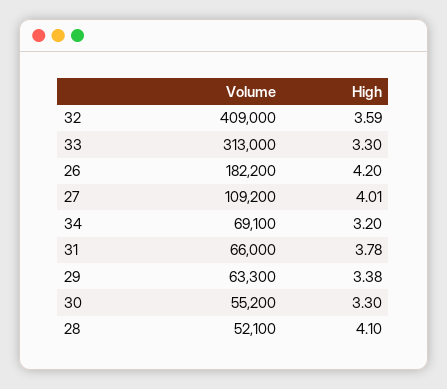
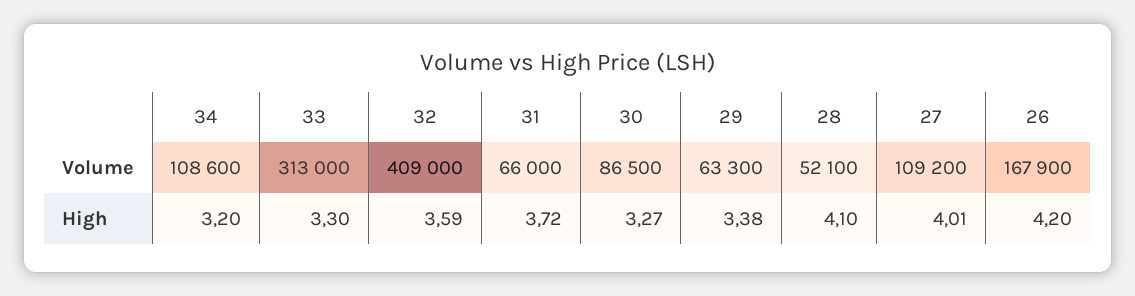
  {
    "Volume": {
      "32": 409000,
      "33": 313000,
-     "26": 182200,
+     "26": 167900,
      "27": 109200,
-     "34": 69100,
+     "34": 108600,
      "31": 66000,
      "29": 63300,
-     "30": 55200,
+     "30": 86500,
      "28": 52100
    },
    "High": {
      "32": 3.59,
      "33": 3.3,
      "26": 4.2,
      "27": 4.01,
      "34": 3.2,
-     "31": 3.78,
+     "31": 3.72,
      "29": 3.38,
-     "30": 3.3,
+     "30": 3.27,
      "28": 4.1
    }
  }

